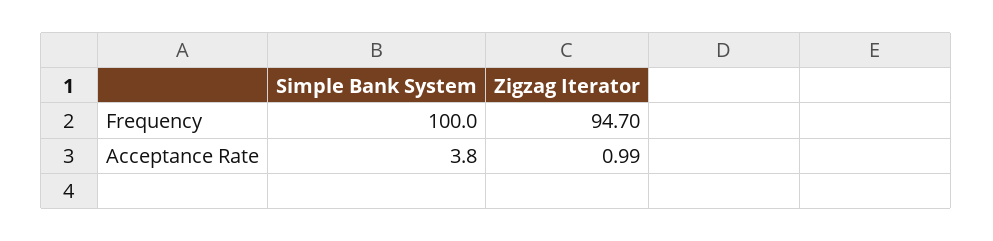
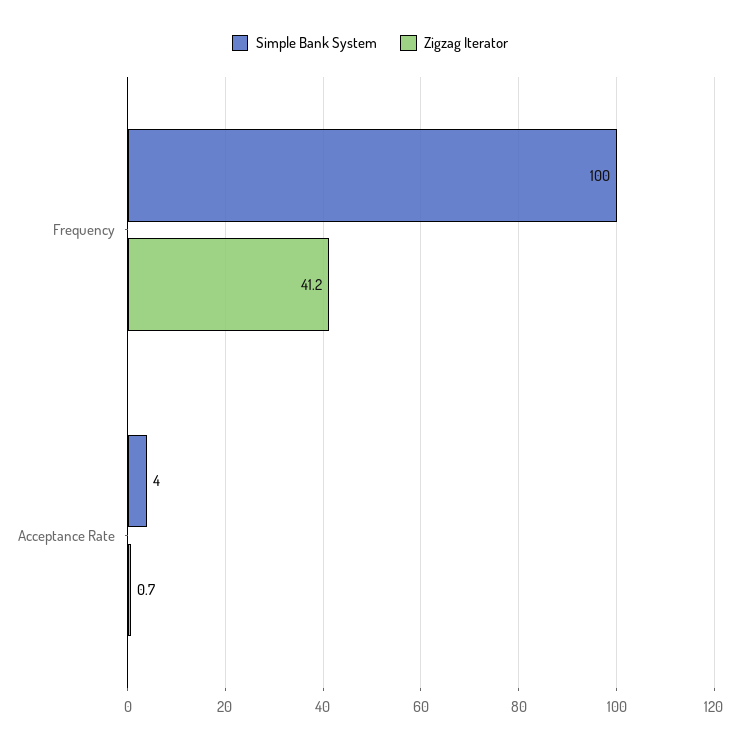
  {
    "Simple Bank System": {
      "Frequency": 100,
      "Acceptance Rate": 3.8
    },
    "Zigzag Iterator": {
-     "Frequency": 94.7,
+     "Frequency": 41.2,
-     "Acceptance Rate": 0.99
+     "Acceptance Rate": 0.7
    }
  }

